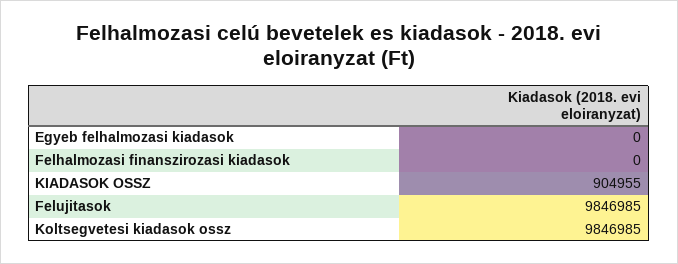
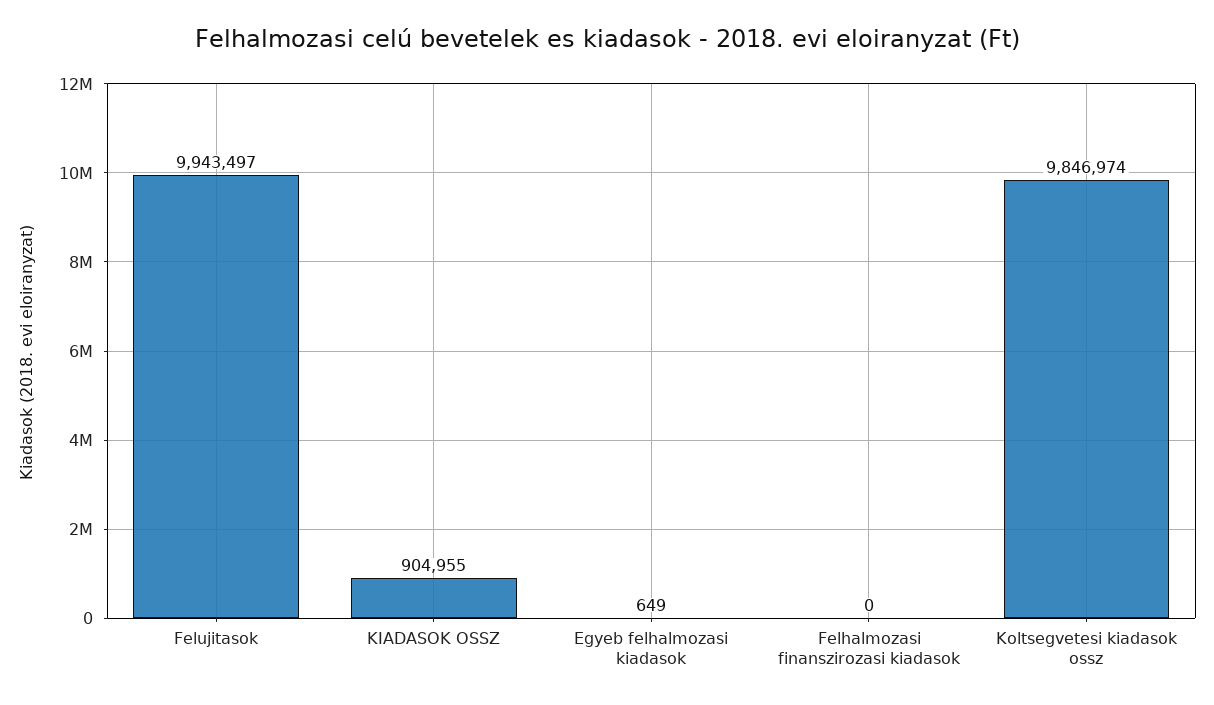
  {
-   "Egyeb felhalmozasi kiadasok": 0,
+   "Egyeb felhalmozasi kiadasok": 649,
    "Felhalmozasi finanszirozasi kiadasok": 0,
    "KIADASOK OSSZ": 904955,
-   "Felujitasok": 9846985,
+   "Felujitasok": 9943497,
-   "Koltsegvetesi kiadasok ossz": 9846985
+   "Koltsegvetesi kiadasok ossz": 9846974
  }

